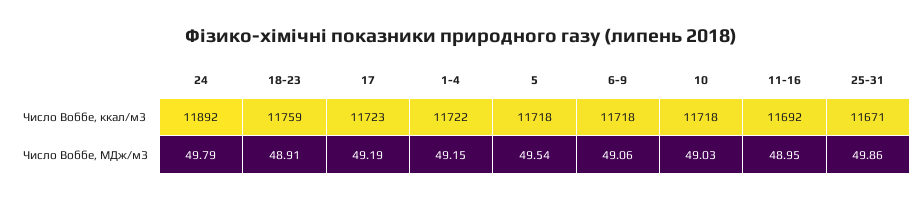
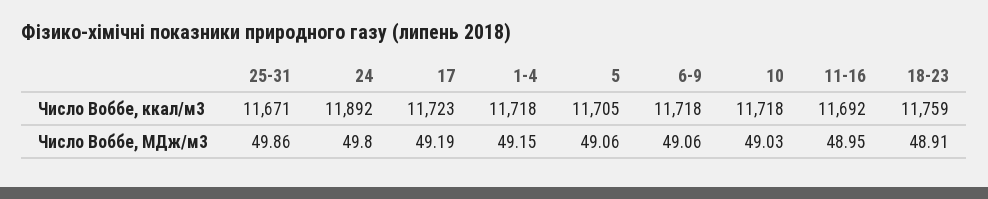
  {
    "24": {
      "Число Воббе, ккал/м3": 11892,
-     "Число Воббе, МДж/м3": 49.79
+     "Число Воббе, МДж/м3": 49.8
    },
    "18-23": {
      "Число Воббе, ккал/м3": 11759,
      "Число Воббе, МДж/м3": 48.91
    },
    "17": {
      "Число Воббе, ккал/м3": 11723,
      "Число Воббе, МДж/м3": 49.19
    },
    "1-4": {
-     "Число Воббе, ккал/м3": 11722,
+     "Число Воббе, ккал/м3": 11718,
      "Число Воббе, МДж/м3": 49.15
    },
    "5": {
-     "Число Воббе, ккал/м3": 11718,
+     "Число Воббе, ккал/м3": 11705,
-     "Число Воббе, МДж/м3": 49.54
+     "Число Воббе, МДж/м3": 49.06
    },
    "6-9": {
      "Число Воббе, ккал/м3": 11718,
      "Число Воббе, МДж/м3": 49.06
    },
    "10": {
      "Число Воббе, ккал/м3": 11718,
      "Число Воббе, МДж/м3": 49.03
    },
    "11-16": {
      "Число Воббе, ккал/м3": 11692,
      "Число Воббе, МДж/м3": 48.95
    },
    "25-31": {
      "Число Воббе, ккал/м3": 11671,
      "Число Воббе, МДж/м3": 49.86
    }
  }

